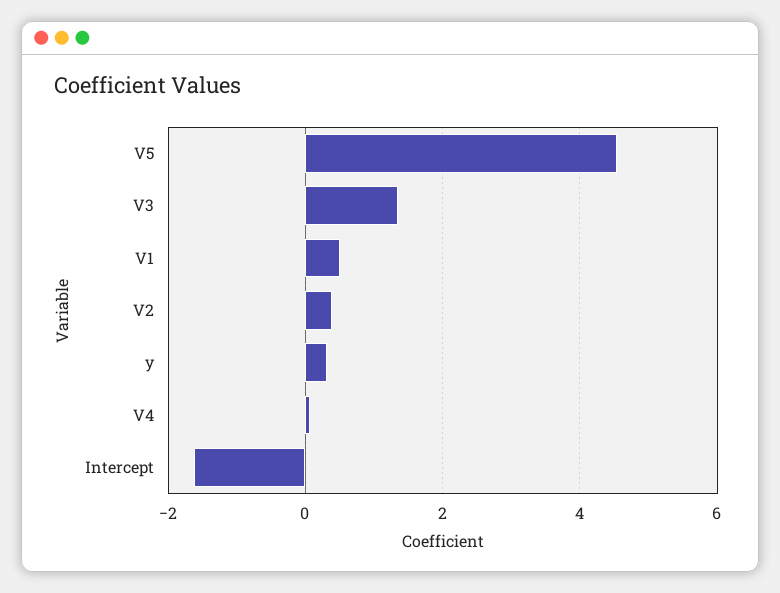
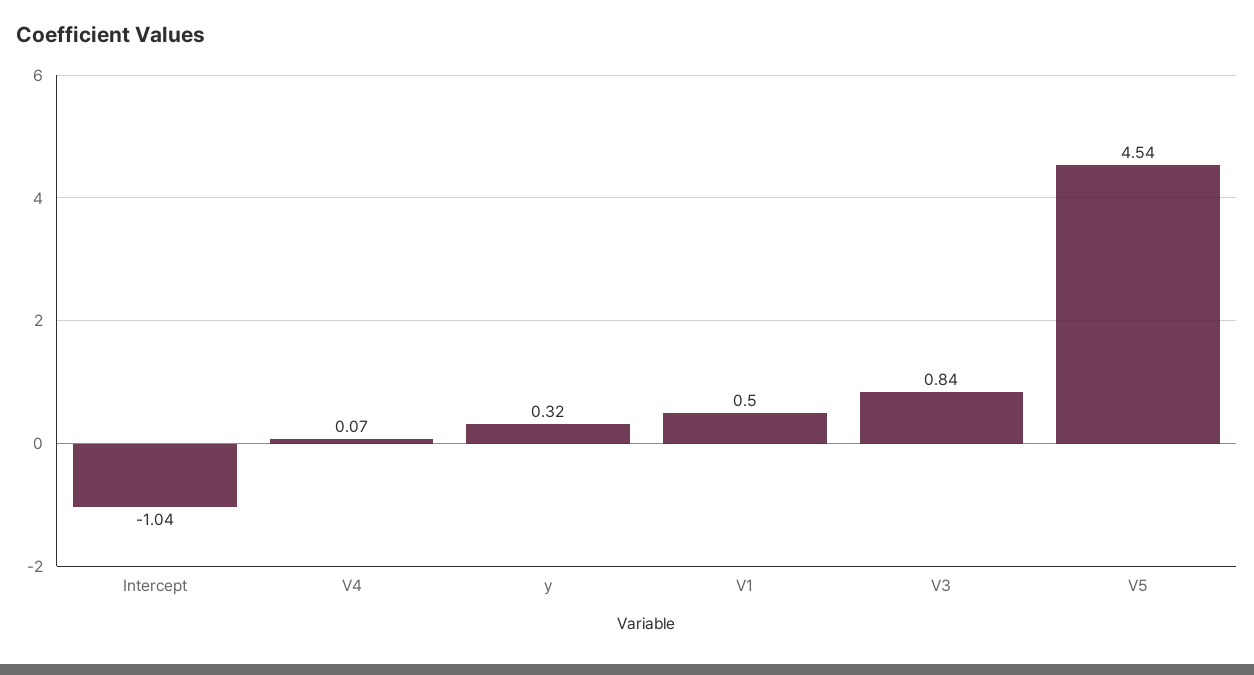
  {
    "V5": 4.54,
-   "V3": 1.4,
+   "V3": 0.84,
    "V1": 0.5,
-   "V2": 0.4,
    "y": 0.32,
    "V4": 0.07,
-   "Intercept": -1.6
+   "Intercept": -1.04
  }

